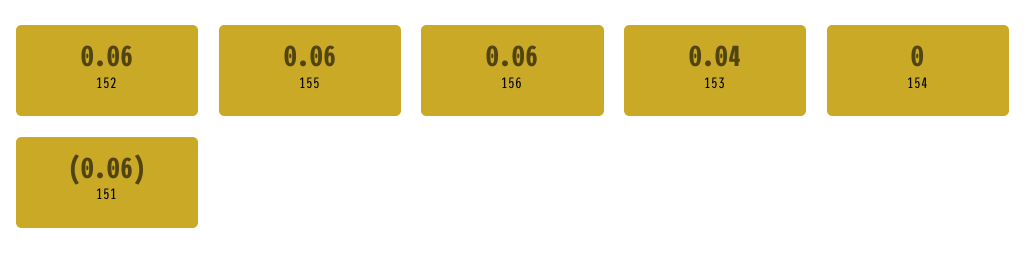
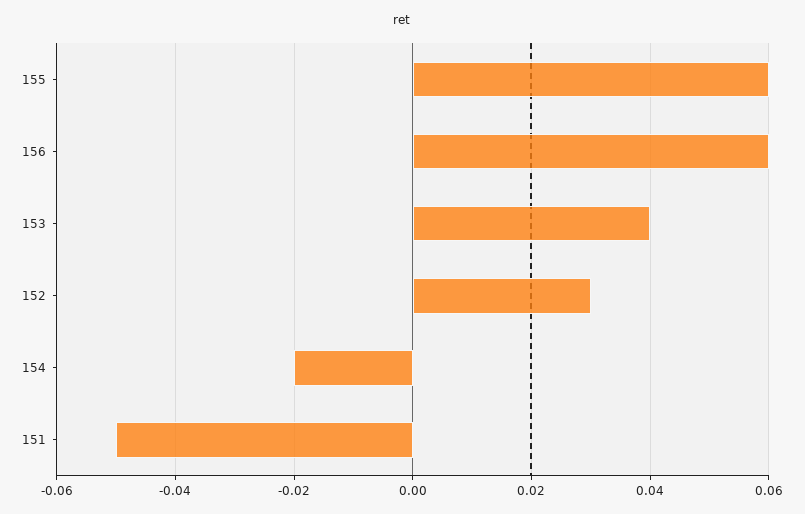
  {
-   "152": 0.06,
+   "152": 0.03,
    "155": 0.06,
    "156": 0.06,
    "153": 0.04,
-   "154": 0,
+   "154": -0.02,
-   "151": -0.06
+   "151": -0.05
  }

